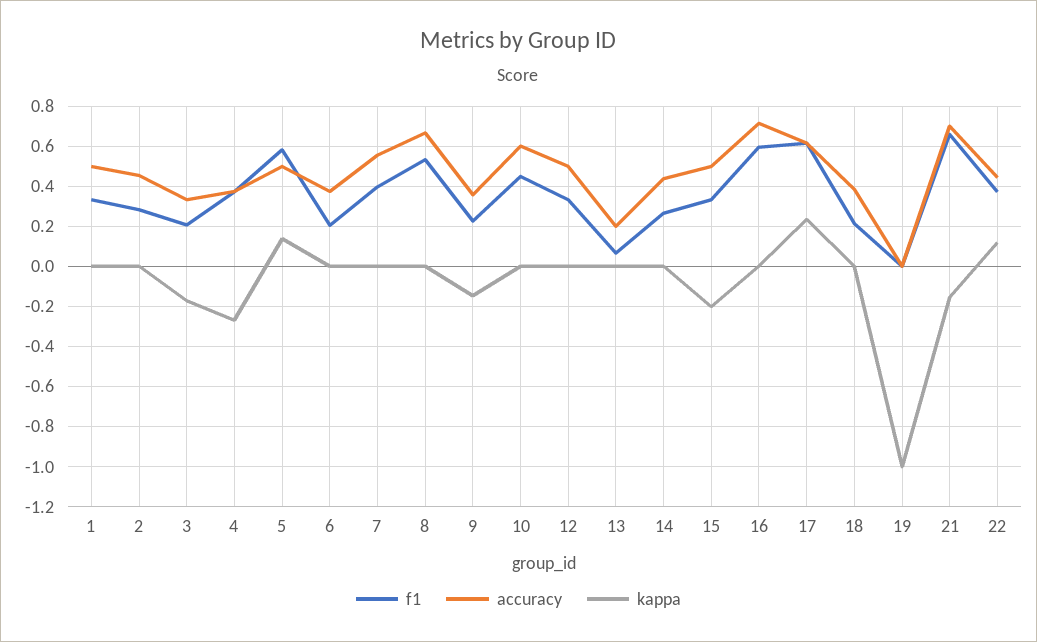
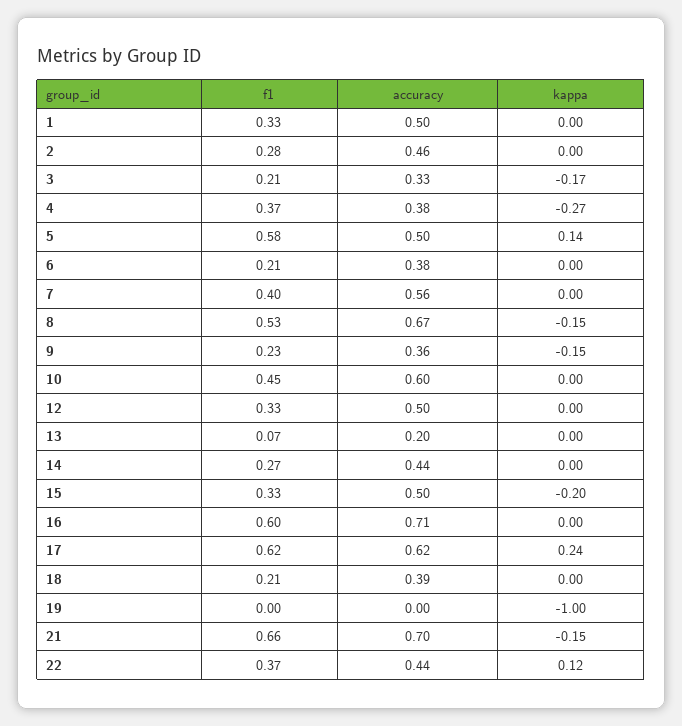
  {
    "f1": {
      "1": 0.33,
      "2": 0.28,
      "3": 0.21,
      "4": 0.37,
      "5": 0.58,
      "6": 0.21,
      "7": 0.4,
      "8": 0.53,
      "9": 0.23,
      "10": 0.45,
      "12": 0.33,
      "13": 0.07,
      "14": 0.27,
      "15": 0.33,
      "16": 0.6,
      "17": 0.62,
      "18": 0.21,
      "19": 0,
      "21": 0.66,
      "22": 0.37
    },
    "accuracy": {
      "1": 0.5,
      "2": 0.46,
      "3": 0.33,
      "4": 0.38,
      "5": 0.5,
      "6": 0.38,
      "7": 0.56,
      "8": 0.67,
      "9": 0.36,
      "10": 0.6,
      "12": 0.5,
      "13": 0.2,
      "14": 0.44,
      "15": 0.5,
      "16": 0.71,
      "17": 0.62,
      "18": 0.39,
      "19": 0,
      "21": 0.7,
      "22": 0.44
    },
    "kappa": {
      "1": 0,
      "2": 0,
      "3": -0.17,
      "4": -0.27,
      "5": 0.14,
      "6": 0,
      "7": 0,
-     "8": 0,
+     "8": -0.15,
      "9": -0.15,
      "10": 0,
      "12": 0,
      "13": 0,
      "14": 0,
      "15": -0.2,
      "16": 0,
      "17": 0.24,
      "18": 0,
      "19": -1,
      "21": -0.15,
      "22": 0.12
    }
  }

